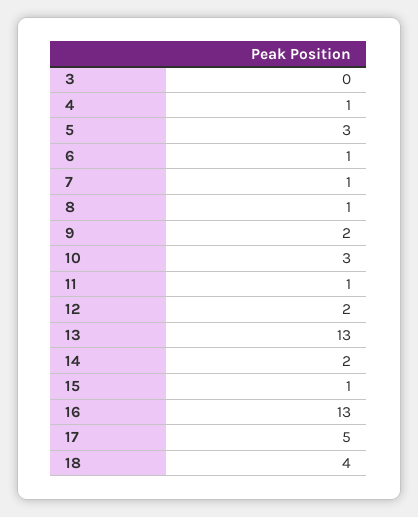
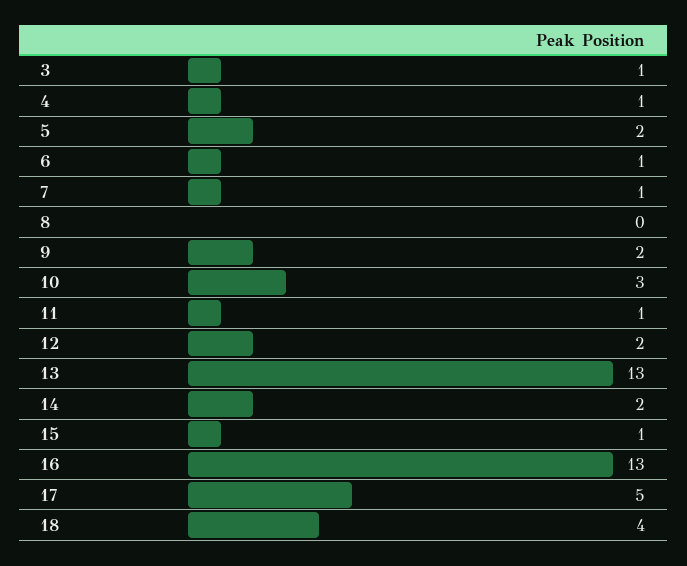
  {
-   "3": 0,
+   "3": 1,
    "4": 1,
-   "5": 3,
+   "5": 2,
    "6": 1,
    "7": 1,
-   "8": 1,
+   "8": 0,
    "9": 2,
    "10": 3,
    "11": 1,
    "12": 2,
    "13": 13,
    "14": 2,
    "15": 1,
    "16": 13,
    "17": 5,
    "18": 4
  }

